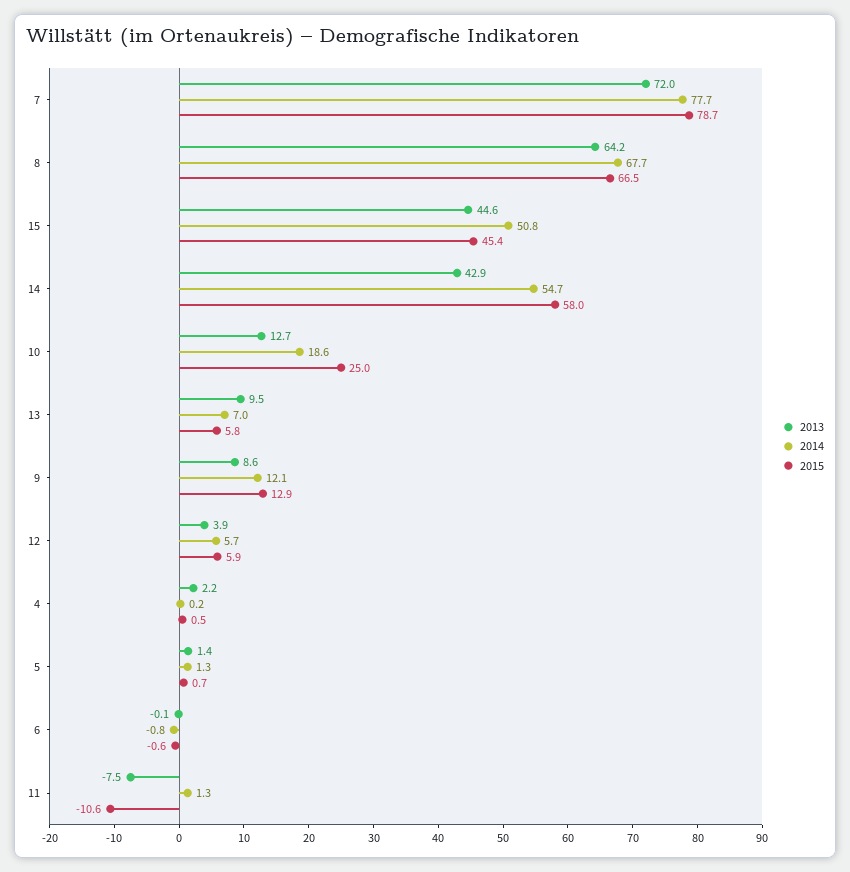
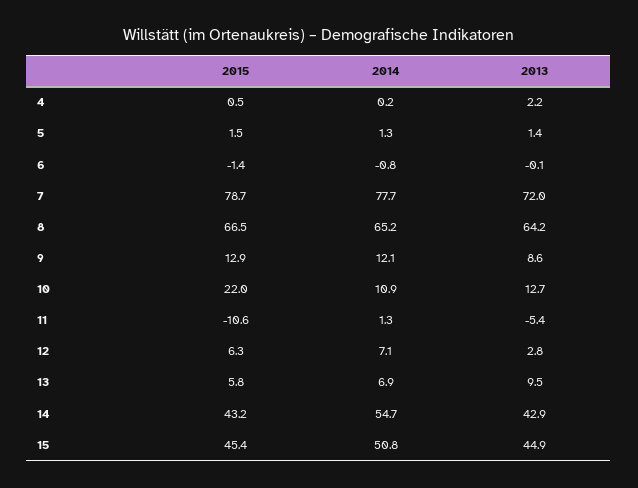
  {
    "2013": {
      "7": 72,
      "8": 64.2,
-     "15": 44.6,
+     "15": 44.9,
      "14": 42.9,
      "10": 12.7,
      "13": 9.5,
      "9": 8.6,
-     "12": 3.9,
+     "12": 2.8,
      "4": 2.2,
      "5": 1.4,
      "6": -0.1,
-     "11": -7.5
+     "11": -5.4
    },
    "2014": {
      "7": 77.7,
-     "8": 67.7,
+     "8": 65.2,
      "15": 50.8,
      "14": 54.7,
-     "10": 18.6,
+     "10": 10.9,
-     "13": 7,
+     "13": 6.9,
      "9": 12.1,
-     "12": 5.7,
+     "12": 7.1,
      "4": 0.2,
      "5": 1.3,
      "6": -0.8,
      "11": 1.3
    },
    "2015": {
      "7": 78.7,
      "8": 66.5,
      "15": 45.4,
-     "14": 58,
+     "14": 43.2,
-     "10": 25,
+     "10": 22,
      "13": 5.8,
      "9": 12.9,
-     "12": 5.9,
+     "12": 6.3,
      "4": 0.5,
-     "5": 0.7,
+     "5": 1.5,
-     "6": -0.6,
+     "6": -1.4,
      "11": -10.6
    }
  }

